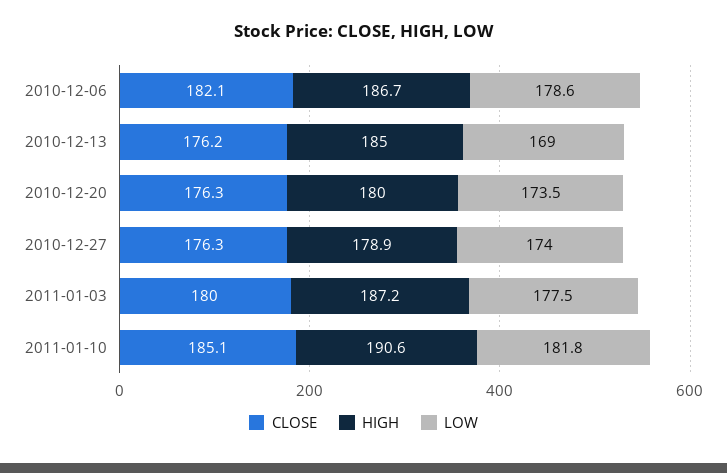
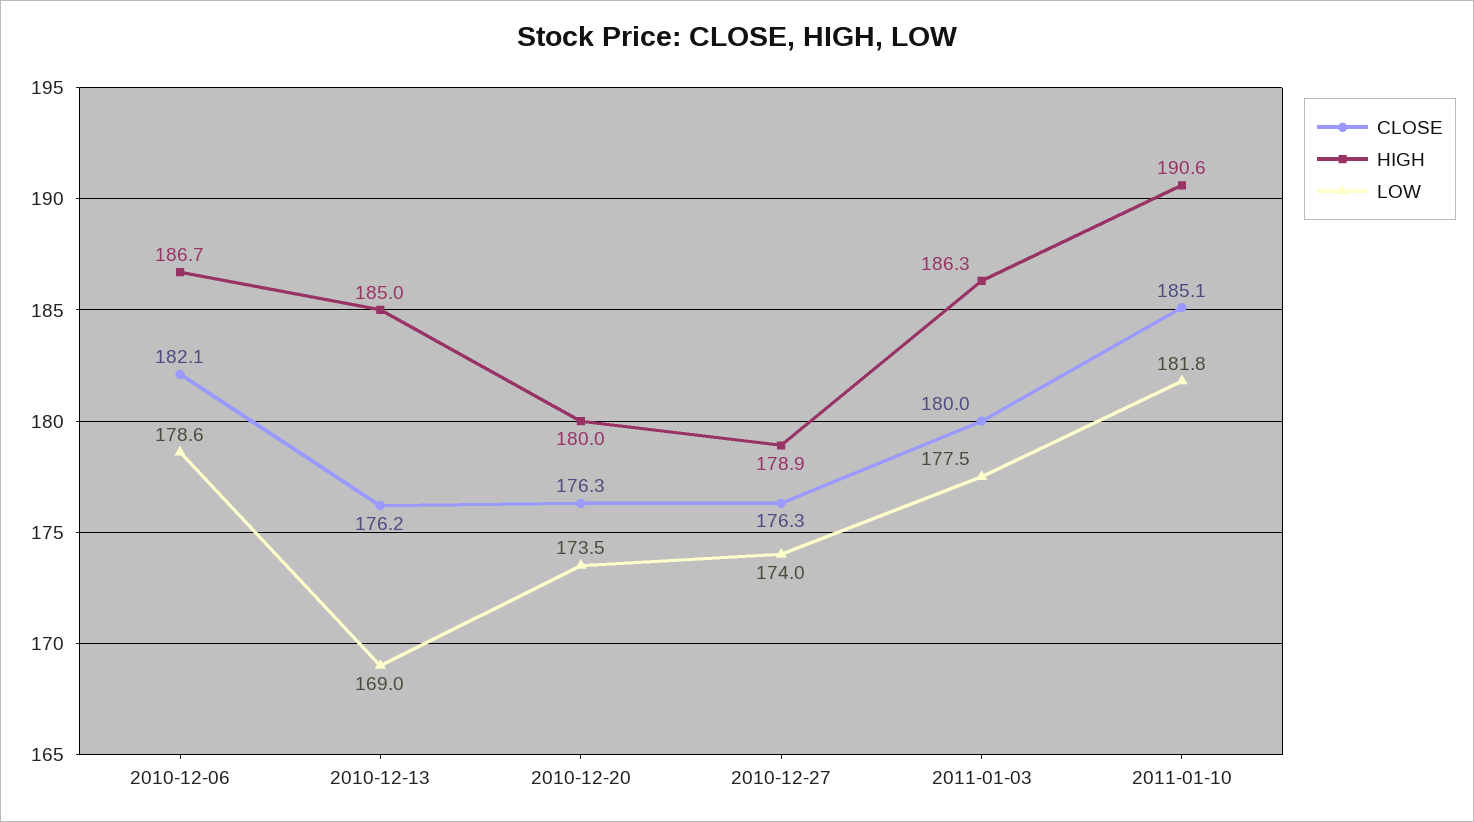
  {
    "CLOSE": {
      "2010-12-06": 182.1,
      "2010-12-13": 176.2,
      "2010-12-20": 176.3,
      "2010-12-27": 176.3,
      "2011-01-03": 180,
      "2011-01-10": 185.1
    },
    "HIGH": {
      "2010-12-06": 186.7,
      "2010-12-13": 185,
      "2010-12-20": 180,
      "2010-12-27": 178.9,
-     "2011-01-03": 187.2,
+     "2011-01-03": 186.3,
      "2011-01-10": 190.6
    },
    "LOW": {
      "2010-12-06": 178.6,
      "2010-12-13": 169,
      "2010-12-20": 173.5,
      "2010-12-27": 174,
      "2011-01-03": 177.5,
      "2011-01-10": 181.8
    }
  }

